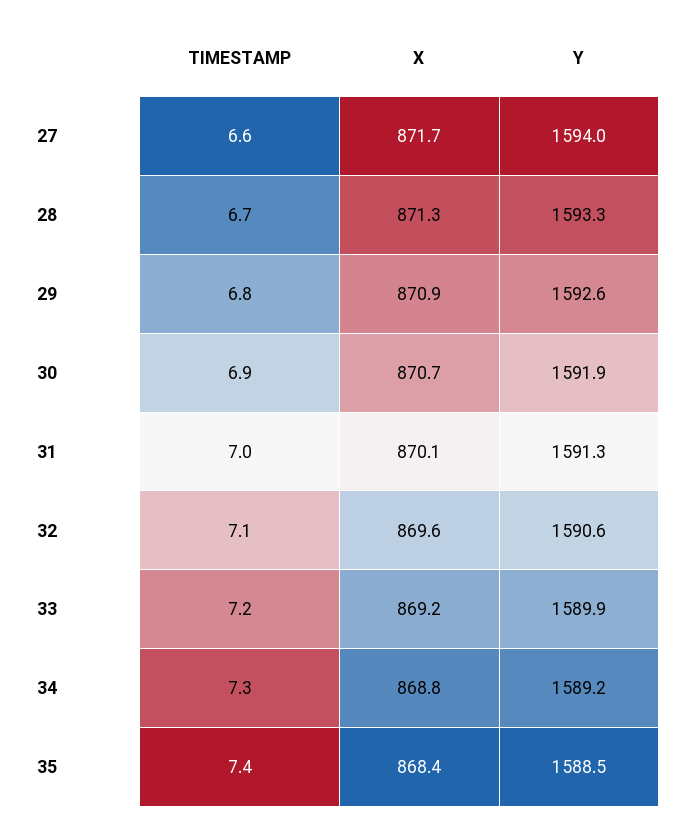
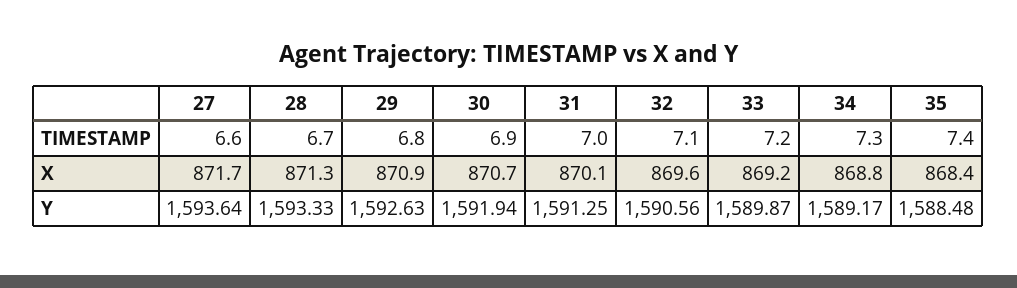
  {
    "TIMESTAMP": {
      "27": 6.6,
      "28": 6.7,
      "29": 6.8,
      "30": 6.9,
      "31": 7,
      "32": 7.1,
      "33": 7.2,
      "34": 7.3,
      "35": 7.4
    },
    "X": {
      "27": 871.7,
      "28": 871.3,
      "29": 870.9,
      "30": 870.7,
      "31": 870.1,
      "32": 869.6,
      "33": 869.2,
      "34": 868.8,
      "35": 868.4
    },
    "Y": {
-     "27": 1594,
+     "27": 1593.64,
      "28": 1593.33,
      "29": 1592.63,
      "30": 1591.94,
      "31": 1591.25,
      "32": 1590.56,
      "33": 1589.87,
      "34": 1589.17,
      "35": 1588.48
    }
  }

